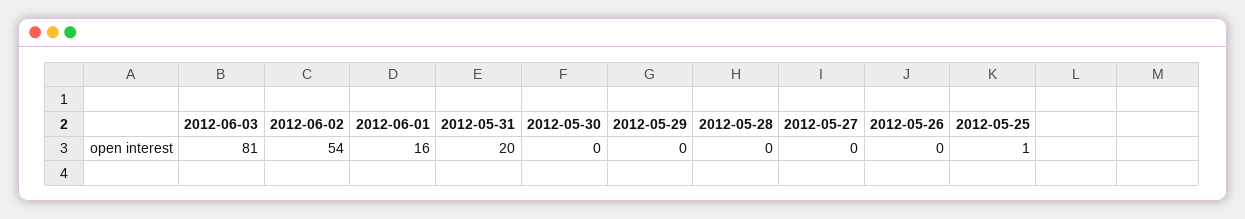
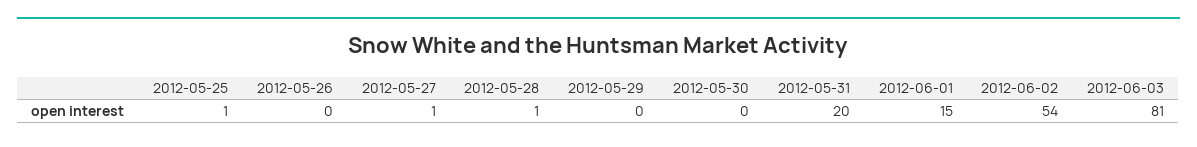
  {
    "2012-06-03": 81,
    "2012-06-02": 54,
-   "2012-06-01": 16,
+   "2012-06-01": 15,
    "2012-05-31": 20,
    "2012-05-30": 0,
    "2012-05-29": 0,
-   "2012-05-28": 0,
+   "2012-05-28": 1,
-   "2012-05-27": 0,
+   "2012-05-27": 1,
    "2012-05-26": 0,
    "2012-05-25": 1
  }

